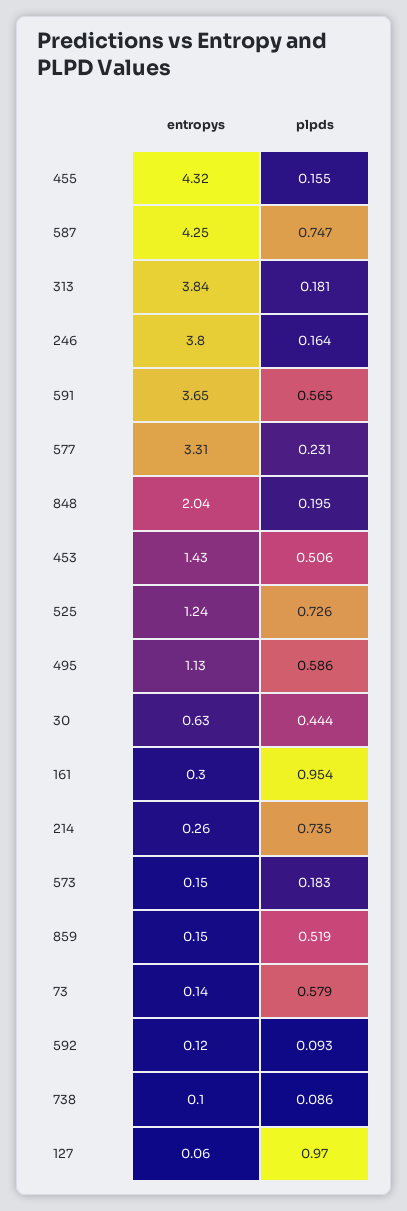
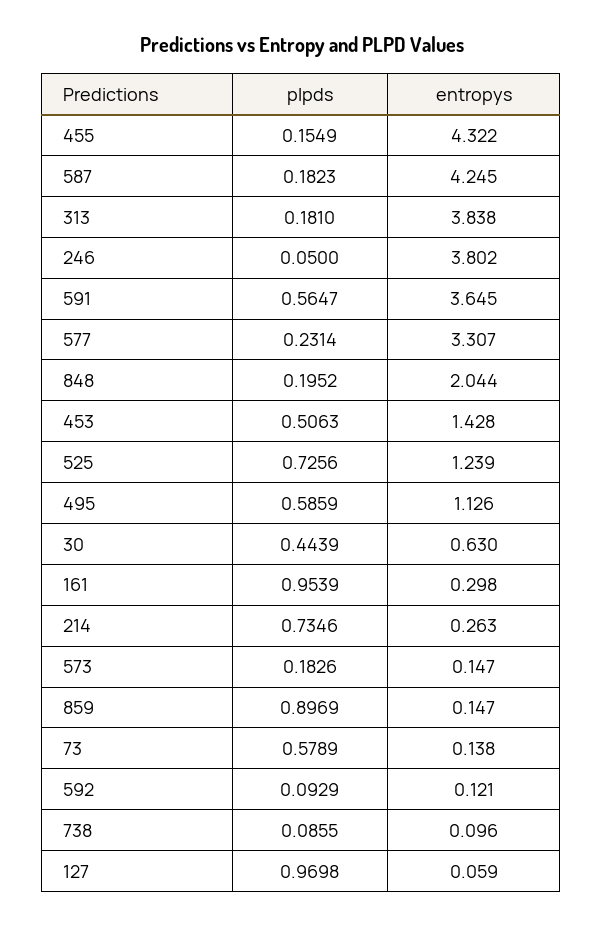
  {
    "entropys": {
      "455": 4.322,
      "587": 4.245,
      "313": 3.838,
      "246": 3.802,
      "591": 3.645,
      "577": 3.307,
      "848": 2.044,
      "453": 1.428,
      "525": 1.239,
      "495": 1.126,
      "30": 0.63,
      "161": 0.298,
      "214": 0.263,
      "573": 0.147,
      "859": 0.147,
      "73": 0.138,
      "592": 0.121,
      "738": 0.096,
      "127": 0.059
    },
    "plpds": {
      "455": 0.1549,
-     "587": 0.747,
+     "587": 0.1823,
      "313": 0.181,
-     "246": 0.164,
+     "246": 0.05,
      "591": 0.5647,
      "577": 0.2314,
      "848": 0.1952,
      "453": 0.5063,
      "525": 0.7256,
      "495": 0.5859,
      "30": 0.4439,
      "161": 0.9539,
      "214": 0.7346,
      "573": 0.1826,
-     "859": 0.519,
+     "859": 0.8969,
      "73": 0.5789,
      "592": 0.0929,
      "738": 0.0855,
      "127": 0.9698
    }
  }

